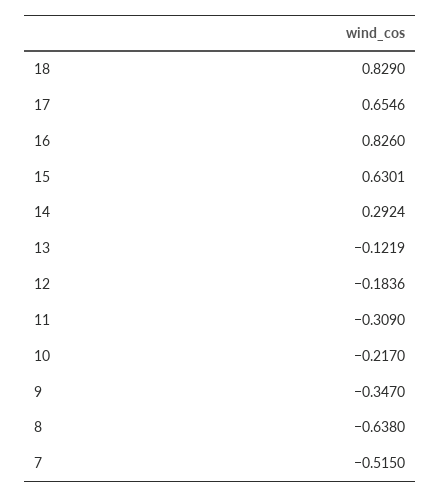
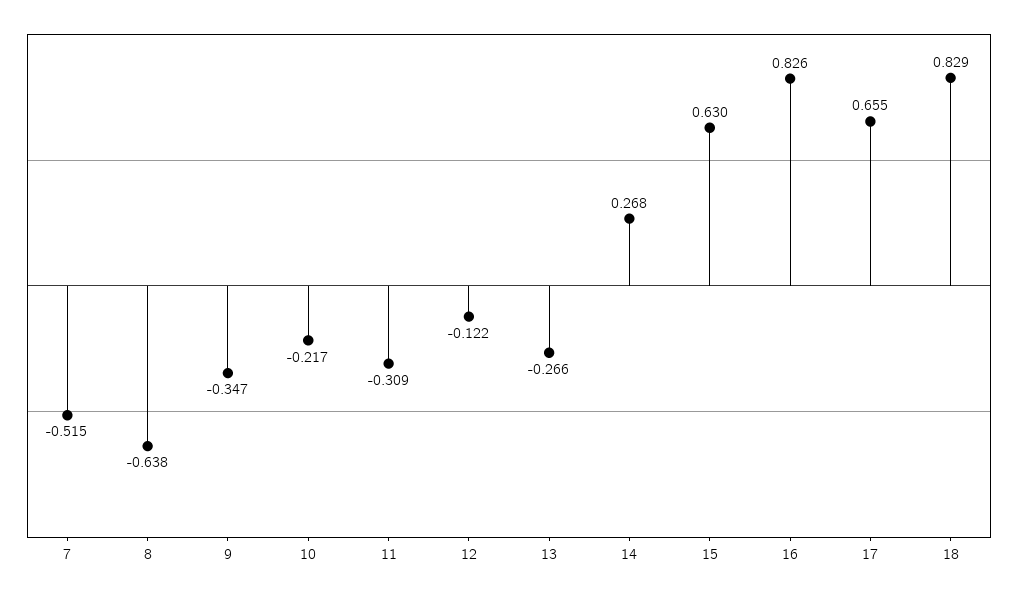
  {
    "18": 0.829,
    "17": 0.6546,
    "16": 0.826,
    "15": 0.6301,
-   "14": 0.2924,
+   "14": 0.268,
-   "13": -0.1219,
+   "13": -0.266,
-   "12": -0.1836,
+   "12": -0.122,
    "11": -0.309,
    "10": -0.217,
    "9": -0.347,
    "8": -0.638,
    "7": -0.515
  }

